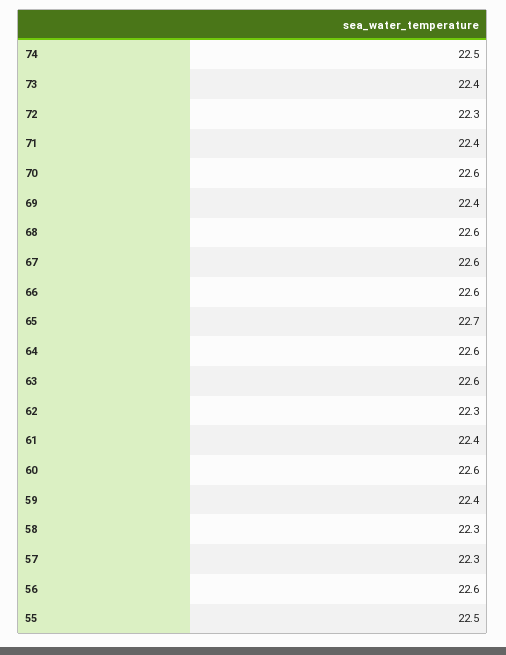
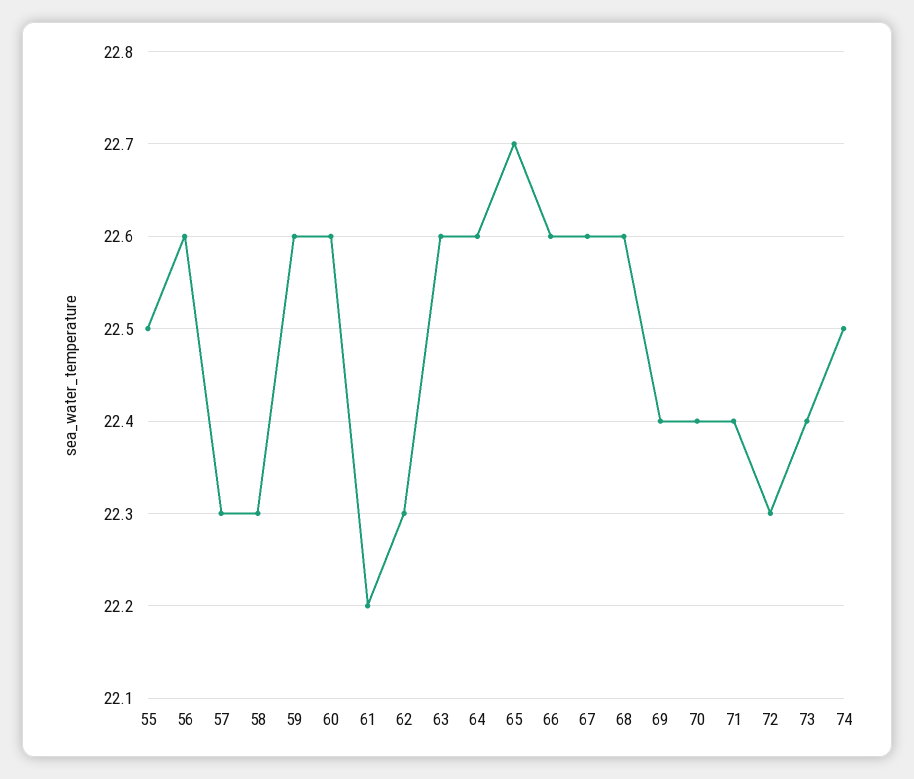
  {
    "74": 22.5,
    "73": 22.4,
    "72": 22.3,
    "71": 22.4,
-   "70": 22.6,
+   "70": 22.4,
    "69": 22.4,
    "68": 22.6,
    "67": 22.6,
    "66": 22.6,
    "65": 22.7,
    "64": 22.6,
    "63": 22.6,
    "62": 22.3,
-   "61": 22.4,
+   "61": 22.2,
    "60": 22.6,
-   "59": 22.4,
+   "59": 22.6,
    "58": 22.3,
    "57": 22.3,
    "56": 22.6,
    "55": 22.5
  }

